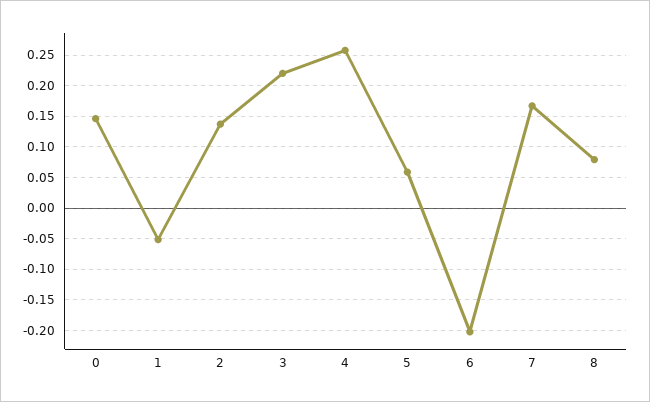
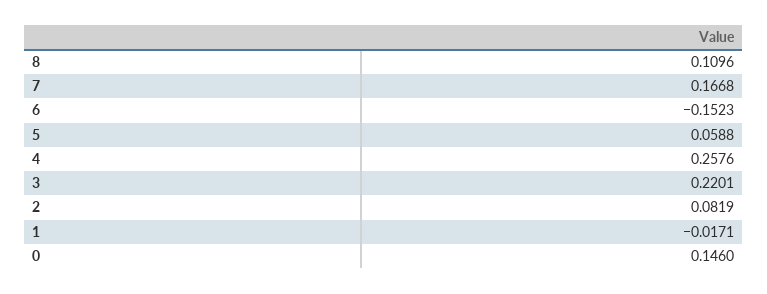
  {
    "0": 0.146,
-   "1": -0.05,
+   "1": -0.0171,
-   "2": 0.14,
+   "2": 0.0819,
    "3": 0.2201,
    "4": 0.2576,
    "5": 0.0588,
-   "6": -0.2,
+   "6": -0.1523,
    "7": 0.1668,
-   "8": 0.08
+   "8": 0.1096
  }

